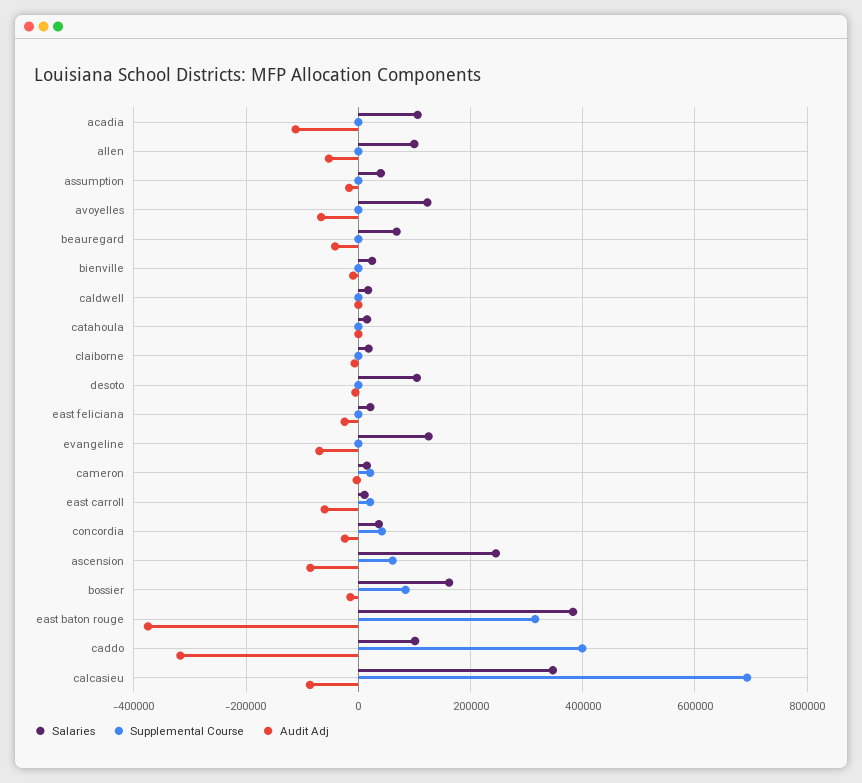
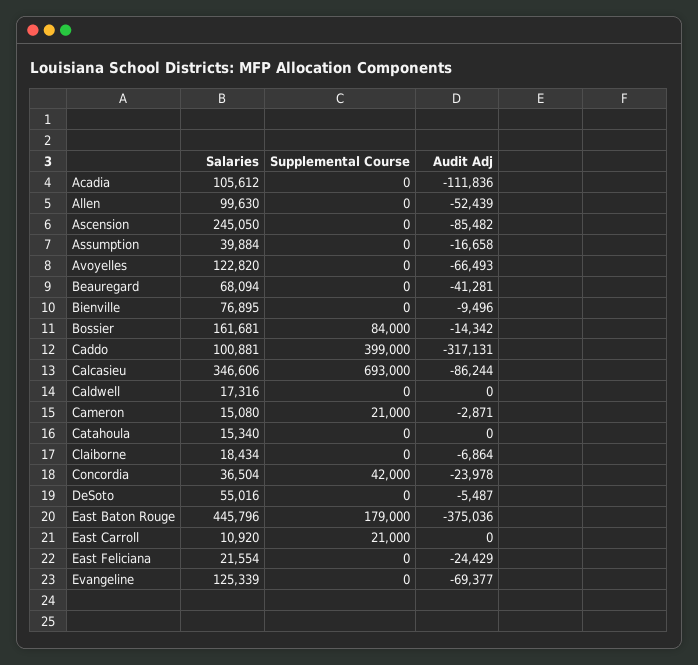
  {
    "Salaries": {
      "acadia": 105612,
      "allen": 99630,
      "assumption": 39884,
      "avoyelles": 122820,
      "beauregard": 68094,
-     "bienville": 20000,
+     "bienville": 76895,
      "caldwell": 17316,
      "catahoula": 15340,
      "claiborne": 18434,
-     "desoto": 100000,
+     "desoto": 55016,
      "east feliciana": 21554,
      "evangeline": 125339,
      "cameron": 15080,
      "east carroll": 10920,
      "concordia": 36504,
      "ascension": 245050,
      "bossier": 161681,
-     "east baton rouge": 380000,
+     "east baton rouge": 445796,
      "caddo": 100881,
      "calcasieu": 346606
    },
    "Supplemental Course": {
      "acadia": 0,
      "allen": 0,
      "assumption": 0,
      "avoyelles": 0,
      "beauregard": 0,
      "bienville": 0,
      "caldwell": 0,
      "catahoula": 0,
      "claiborne": 0,
      "desoto": 0,
      "east feliciana": 0,
      "evangeline": 0,
      "cameron": 21000,
      "east carroll": 21000,
      "concordia": 42000,
-     "ascension": 60000,
+     "ascension": 0,
      "bossier": 84000,
-     "east baton rouge": 320000,
+     "east baton rouge": 179000,
      "caddo": 399000,
      "calcasieu": 693000
    },
    "Audit Adj": {
      "acadia": -111836,
      "allen": -52439,
      "assumption": -16658,
      "avoyelles": -66493,
      "beauregard": -41281,
      "bienville": -9496,
      "caldwell": 0,
      "catahoula": 0,
      "claiborne": -6864,
      "desoto": -5487,
      "east feliciana": -24429,
      "evangeline": -69377,
      "cameron": -2871,
-     "east carroll": -60000,
+     "east carroll": 0,
      "concordia": -23978,
      "ascension": -85482,
      "bossier": -14342,
      "east baton rouge": -375036,
      "caddo": -317131,
      "calcasieu": -86244
    }
  }

